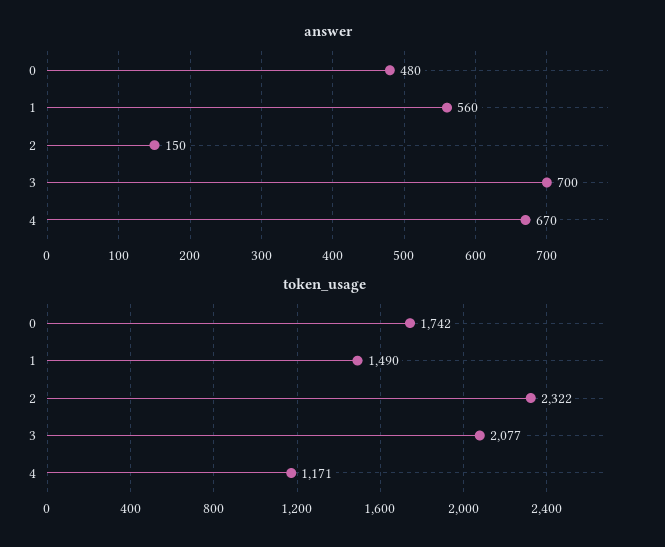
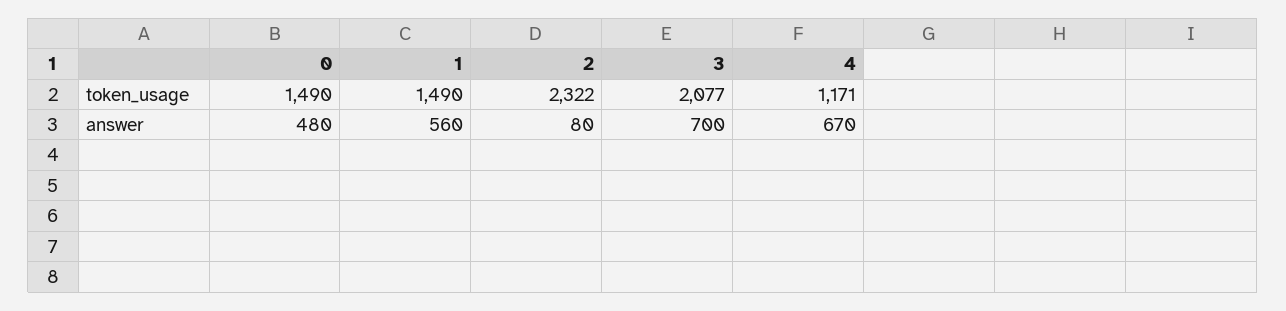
  {
    "answer": {
      "0": 480,
      "1": 560,
-     "2": 150,
+     "2": 80,
      "3": 700,
      "4": 670
    },
    "token_usage": {
-     "0": 1742,
+     "0": 1490,
      "1": 1490,
      "2": 2322,
      "3": 2077,
      "4": 1171
    }
  }

